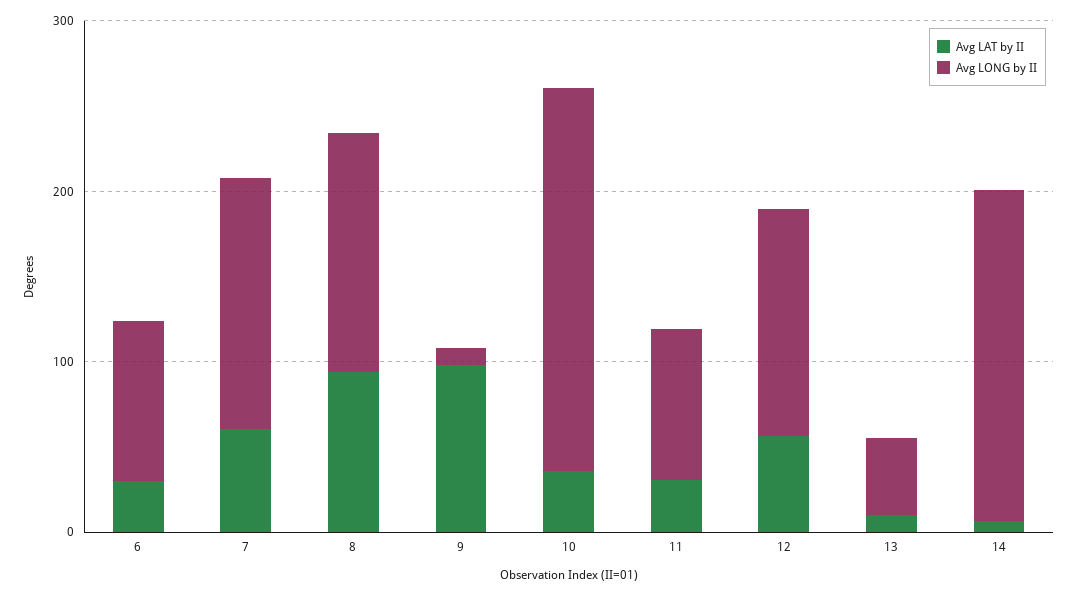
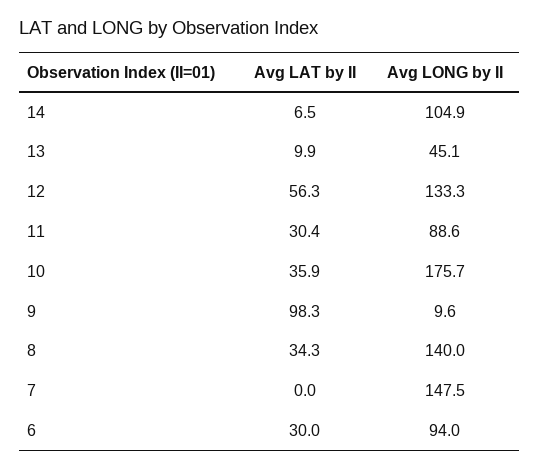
  {
    "Avg LAT by II": {
      "6": 30,
-     "7": 60,
+     "7": 0,
-     "8": 100,
+     "8": 34.3,
      "9": 98.3,
      "10": 35.9,
      "11": 30.4,
      "12": 56.3,
      "13": 9.9,
      "14": 6.5
    },
    "Avg LONG by II": {
      "6": 94,
      "7": 147.5,
      "8": 140,
      "9": 9.6,
-     "10": 220,
+     "10": 175.7,
      "11": 88.6,
      "12": 133.3,
      "13": 45.1,
-     "14": 200
+     "14": 104.9
    }
  }

